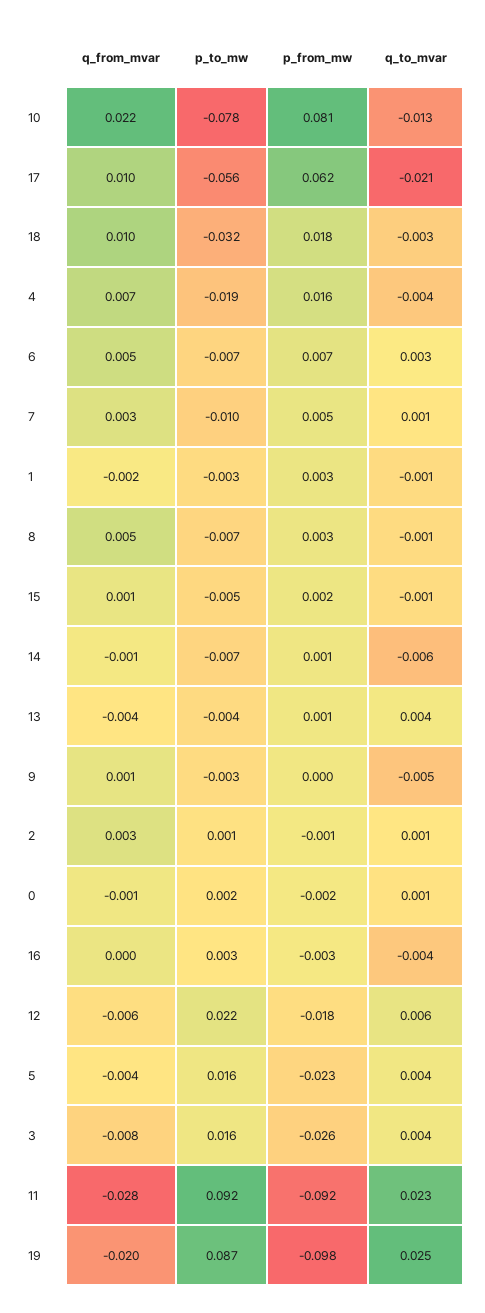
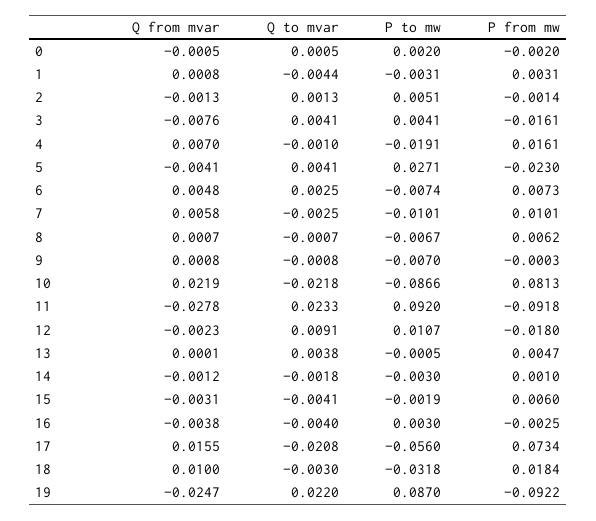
  {
    "q_from_mvar": {
      "10": 0.0219,
-     "17": 0.01,
+     "17": 0.0155,
      "18": 0.01,
      "4": 0.007,
      "6": 0.0048,
-     "7": 0.003,
+     "7": 0.0058,
-     "1": -0.002,
+     "1": 0.0008,
-     "8": 0.005,
+     "8": 0.0007,
-     "15": 0.001,
+     "15": -0.0031,
      "14": -0.0012,
-     "13": -0.004,
+     "13": 0.0001,
      "9": 0.0008,
-     "2": 0.003,
+     "2": -0.0013,
      "0": -0.0005,
-     "16": 0,
+     "16": -0.0038,
-     "12": -0.006,
+     "12": -0.0023,
      "5": -0.0041,
      "3": -0.0076,
      "11": -0.0278,
-     "19": -0.02
+     "19": -0.0247
    },
    "p_to_mw": {
-     "10": -0.078,
+     "10": -0.0866,
      "17": -0.056,
      "18": -0.0318,
      "4": -0.0191,
      "6": -0.0074,
      "7": -0.0101,
      "1": -0.0031,
      "8": -0.0067,
-     "15": -0.005,
+     "15": -0.0019,
-     "14": -0.007,
+     "14": -0.003,
-     "13": -0.004,
+     "13": -0.0005,
-     "9": -0.003,
+     "9": -0.007,
-     "2": 0.001,
+     "2": 0.0051,
      "0": 0.002,
      "16": 0.003,
-     "12": 0.022,
+     "12": 0.0107,
-     "5": 0.016,
+     "5": 0.0271,
-     "3": 0.016,
+     "3": 0.0041,
      "11": 0.092,
      "19": 0.087
    },
    "p_from_mw": {
      "10": 0.0813,
-     "17": 0.062,
+     "17": 0.0734,
      "18": 0.0184,
      "4": 0.0161,
      "6": 0.0073,
-     "7": 0.005,
+     "7": 0.0101,
      "1": 0.0031,
-     "8": 0.003,
+     "8": 0.0062,
-     "15": 0.002,
+     "15": 0.006,
      "14": 0.001,
-     "13": 0.001,
+     "13": 0.0047,
      "9": -0.0003,
      "2": -0.0014,
      "0": -0.002,
      "16": -0.0025,
      "12": -0.018,
      "5": -0.023,
-     "3": -0.026,
+     "3": -0.0161,
      "11": -0.0918,
-     "19": -0.098
+     "19": -0.0922
    },
    "q_to_mvar": {
-     "10": -0.013,
+     "10": -0.0218,
      "17": -0.0208,
      "18": -0.003,
-     "4": -0.004,
+     "4": -0.001,
      "6": 0.0025,
-     "7": 0.001,
+     "7": -0.0025,
-     "1": -0.001,
+     "1": -0.0044,
      "8": -0.0007,
-     "15": -0.001,
+     "15": -0.0041,
-     "14": -0.006,
+     "14": -0.0018,
      "13": 0.0038,
-     "9": -0.005,
+     "9": -0.0008,
      "2": 0.0013,
      "0": 0.0005,
      "16": -0.004,
-     "12": 0.006,
+     "12": 0.0091,
      "5": 0.0041,
      "3": 0.0041,
      "11": 0.0233,
-     "19": 0.025
+     "19": 0.022
    }
  }

